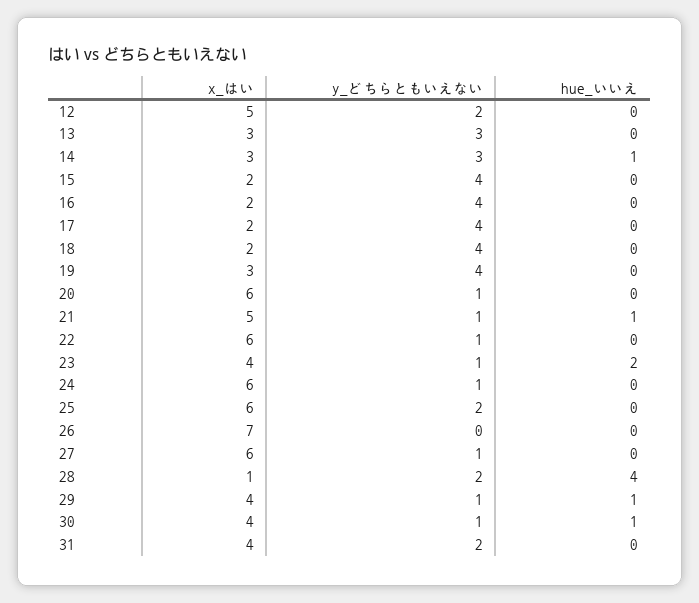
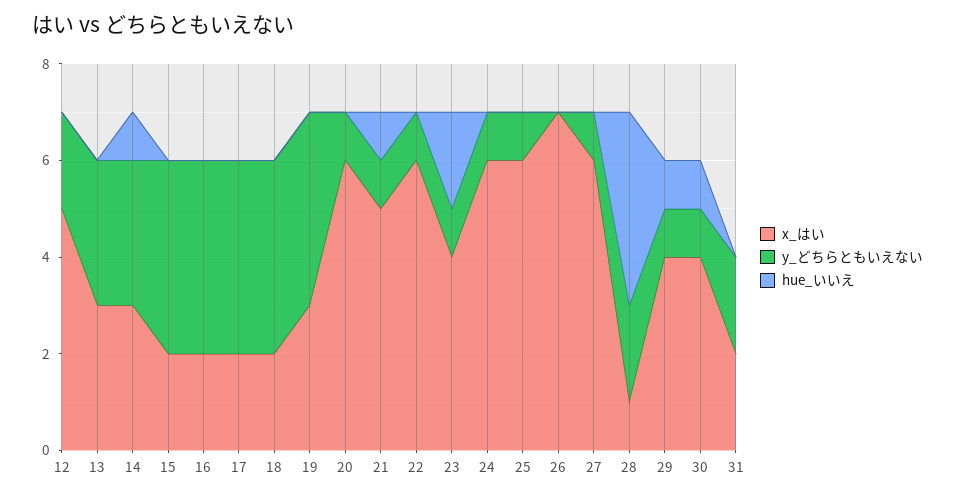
  {
    "x_はい": {
      "12": 5,
      "13": 3,
      "14": 3,
      "15": 2,
      "16": 2,
      "17": 2,
      "18": 2,
      "19": 3,
      "20": 6,
      "21": 5,
      "22": 6,
      "23": 4,
      "24": 6,
      "25": 6,
      "26": 7,
      "27": 6,
      "28": 1,
      "29": 4,
      "30": 4,
-     "31": 4
+     "31": 2
    },
    "y_どちらともいえない": {
      "12": 2,
      "13": 3,
      "14": 3,
      "15": 4,
      "16": 4,
      "17": 4,
      "18": 4,
      "19": 4,
      "20": 1,
      "21": 1,
      "22": 1,
      "23": 1,
      "24": 1,
-     "25": 2,
+     "25": 1,
      "26": 0,
      "27": 1,
      "28": 2,
      "29": 1,
      "30": 1,
      "31": 2
    },
    "hue_いいえ": {
      "12": 0,
      "13": 0,
      "14": 1,
      "15": 0,
      "16": 0,
      "17": 0,
      "18": 0,
      "19": 0,
      "20": 0,
      "21": 1,
      "22": 0,
      "23": 2,
      "24": 0,
      "25": 0,
      "26": 0,
      "27": 0,
      "28": 4,
      "29": 1,
      "30": 1,
      "31": 0
    }
  }

